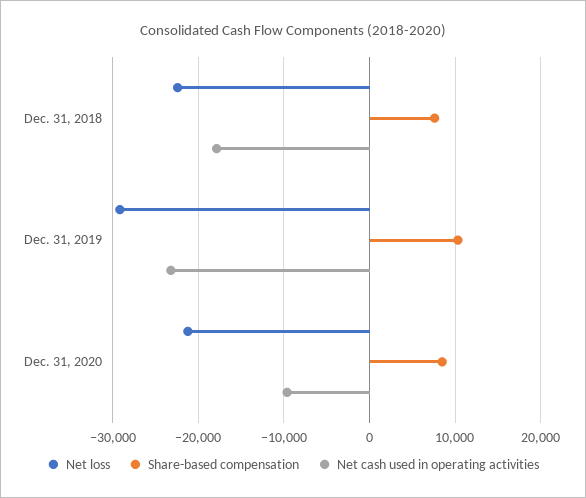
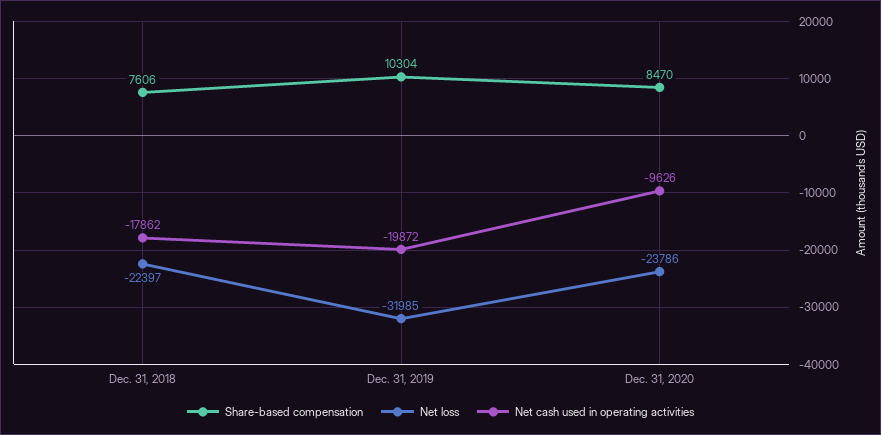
  {
    "Net loss": {
      "Dec. 31, 2018": -22397,
-     "Dec. 31, 2019": -29000,
+     "Dec. 31, 2019": -31985,
-     "Dec. 31, 2020": -21000
+     "Dec. 31, 2020": -23786
    },
    "Share-based compensation": {
      "Dec. 31, 2018": 7606,
      "Dec. 31, 2019": 10304,
      "Dec. 31, 2020": 8470
    },
    "Net cash used in operating activities": {
      "Dec. 31, 2018": -17862,
-     "Dec. 31, 2019": -23000,
+     "Dec. 31, 2019": -19872,
      "Dec. 31, 2020": -9626
    }
  }

